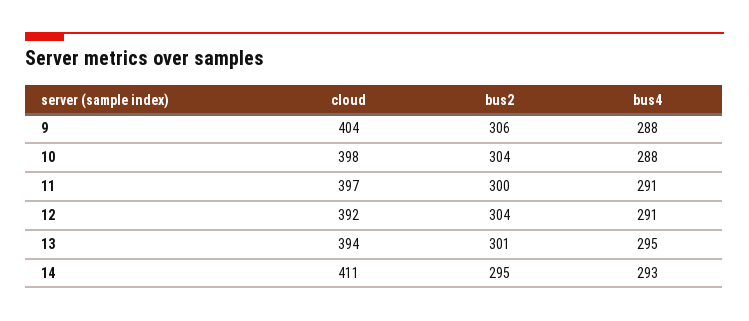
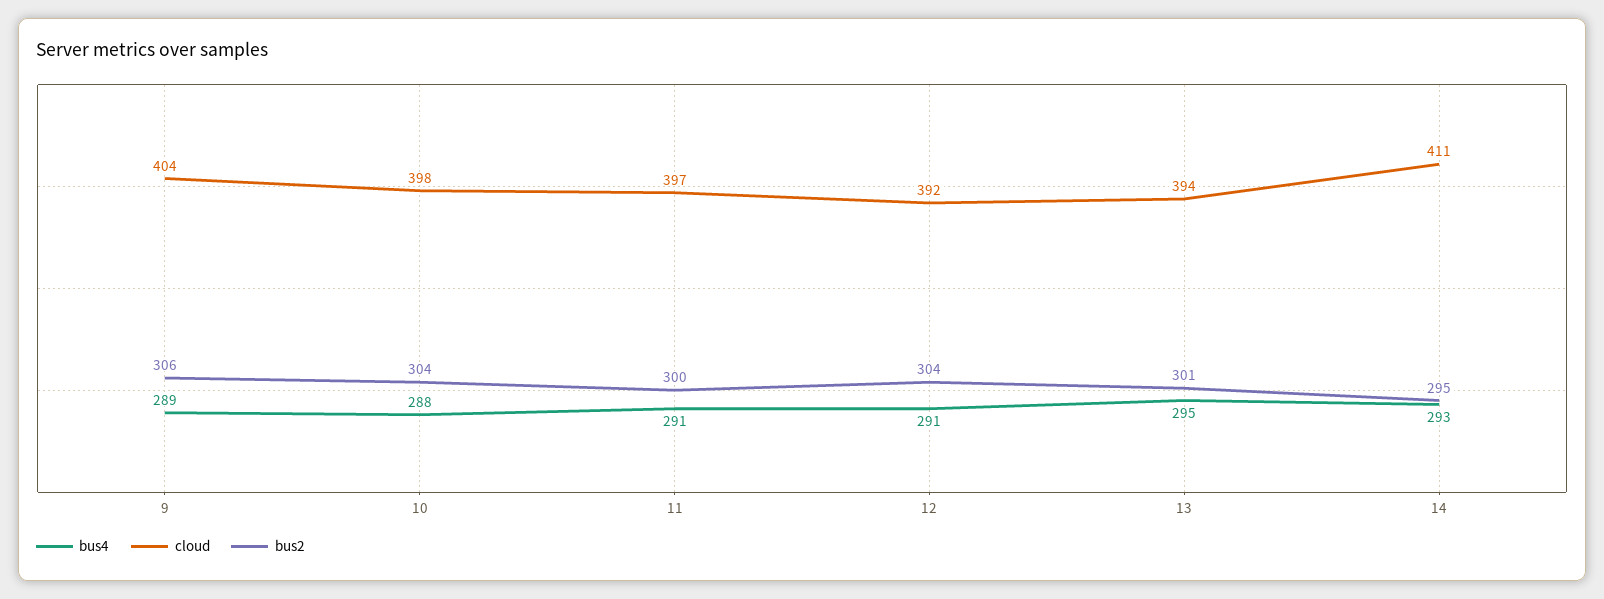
  {
    "cloud": {
      "9": 404,
      "10": 398,
      "11": 397,
      "12": 392,
      "13": 394,
      "14": 411
    },
    "bus2": {
      "9": 306,
      "10": 304,
      "11": 300,
      "12": 304,
      "13": 301,
      "14": 295
    },
    "bus4": {
-     "9": 288,
+     "9": 289,
      "10": 288,
      "11": 291,
      "12": 291,
      "13": 295,
      "14": 293
    }
  }

